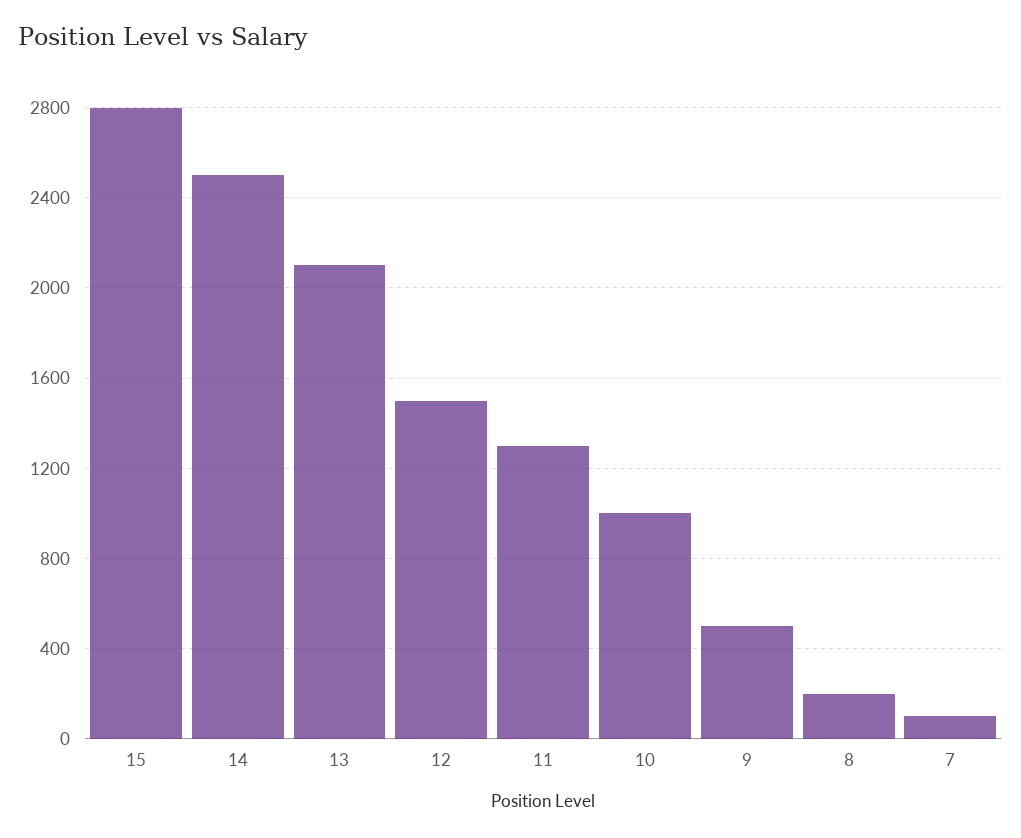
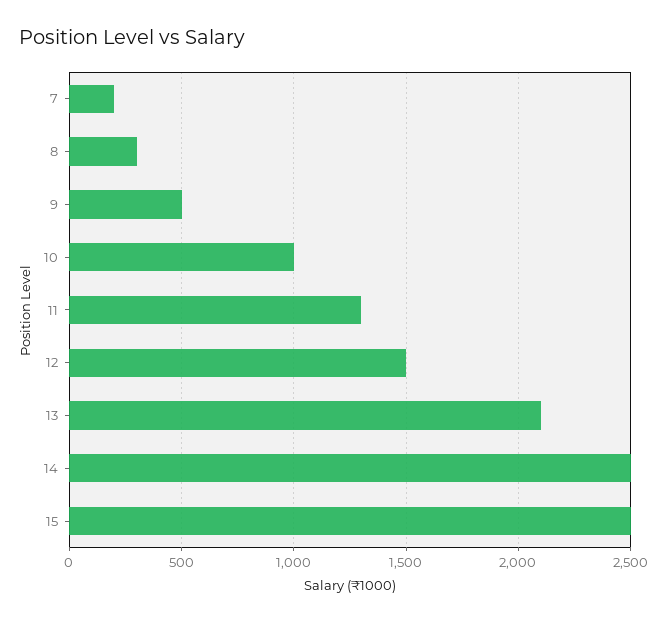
  {
-   "15": 2800,
+   "15": 2500,
    "14": 2500,
    "13": 2100,
    "12": 1500,
    "11": 1300,
    "10": 1000,
    "9": 500,
-   "8": 200,
+   "8": 300,
-   "7": 100
+   "7": 200
  }

